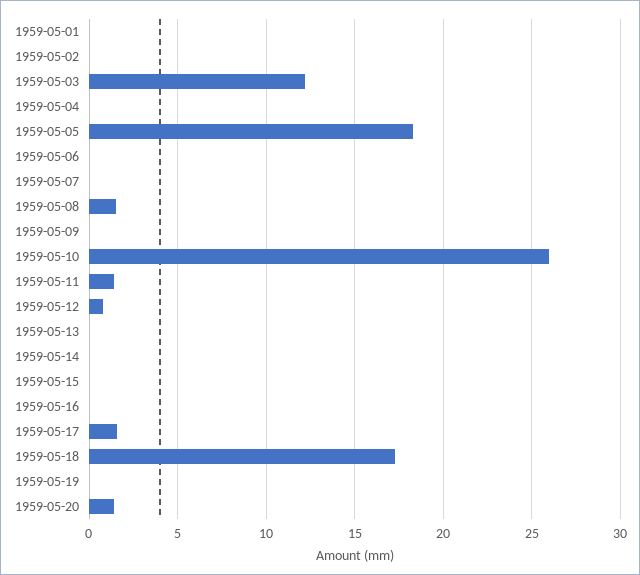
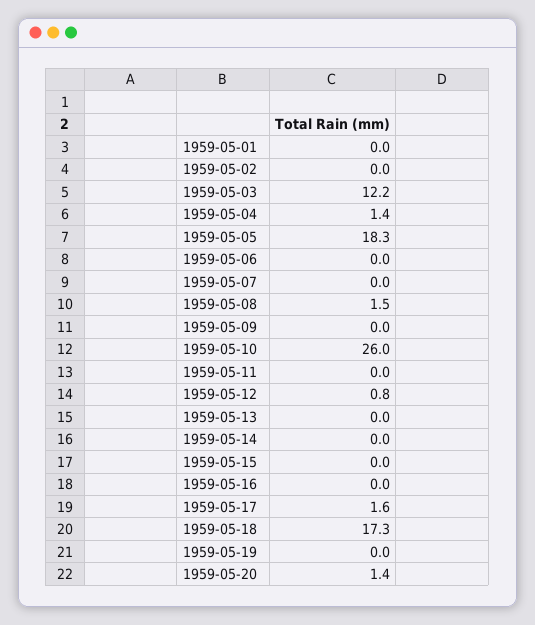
  {
    "1959-05-01": 0,
    "1959-05-02": 0,
    "1959-05-03": 12.2,
-   "1959-05-04": 0,
+   "1959-05-04": 1.4,
    "1959-05-05": 18.3,
    "1959-05-06": 0,
    "1959-05-07": 0,
    "1959-05-08": 1.5,
    "1959-05-09": 0,
    "1959-05-10": 26,
-   "1959-05-11": 1.5,
+   "1959-05-11": 0,
    "1959-05-12": 0.8,
    "1959-05-13": 0,
    "1959-05-14": 0,
    "1959-05-15": 0,
    "1959-05-16": 0,
    "1959-05-17": 1.6,
    "1959-05-18": 17.3,
    "1959-05-19": 0,
    "1959-05-20": 1.4
  }

